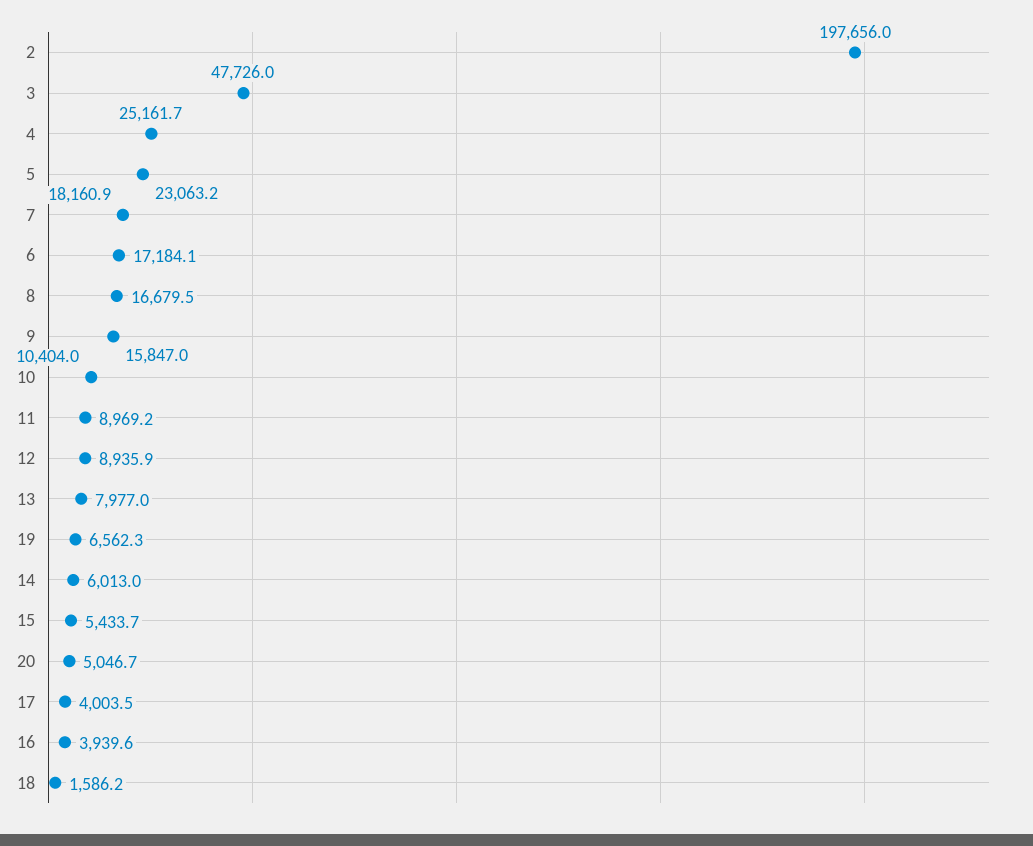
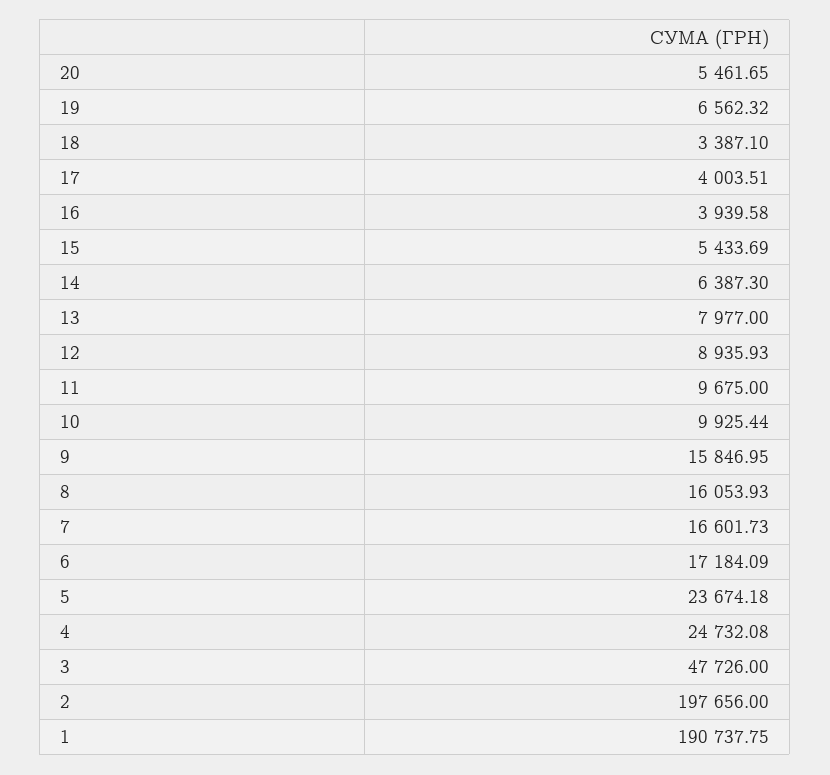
  {
    "2": 197656,
    "3": 47726,
-   "4": 25161.7,
+   "4": 24732.08,
-   "5": 23063.2,
+   "5": 23674.18,
-   "7": 18160.9,
+   "7": 16601.73,
    "6": 17184.09,
-   "8": 16679.5,
+   "8": 16053.93,
    "9": 15846.95,
-   "10": 10404,
+   "10": 9925.44,
-   "11": 8969.2,
+   "11": 9675,
    "12": 8935.93,
    "13": 7977,
    "19": 6562.32,
-   "14": 6013,
+   "14": 6387.3,
    "15": 5433.69,
-   "20": 5046.7,
+   "20": 5461.65,
    "17": 4003.51,
    "16": 3939.58,
-   "18": 1586.2
+   "18": 3387.1,
+   "1": 190737.75
  }

